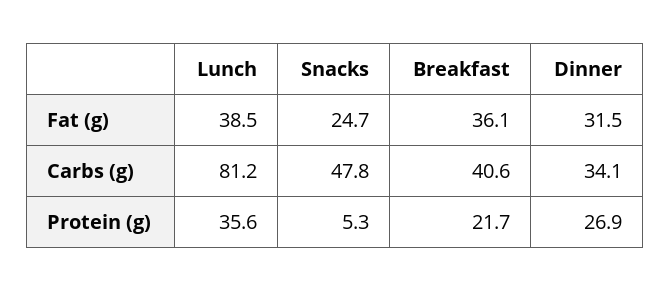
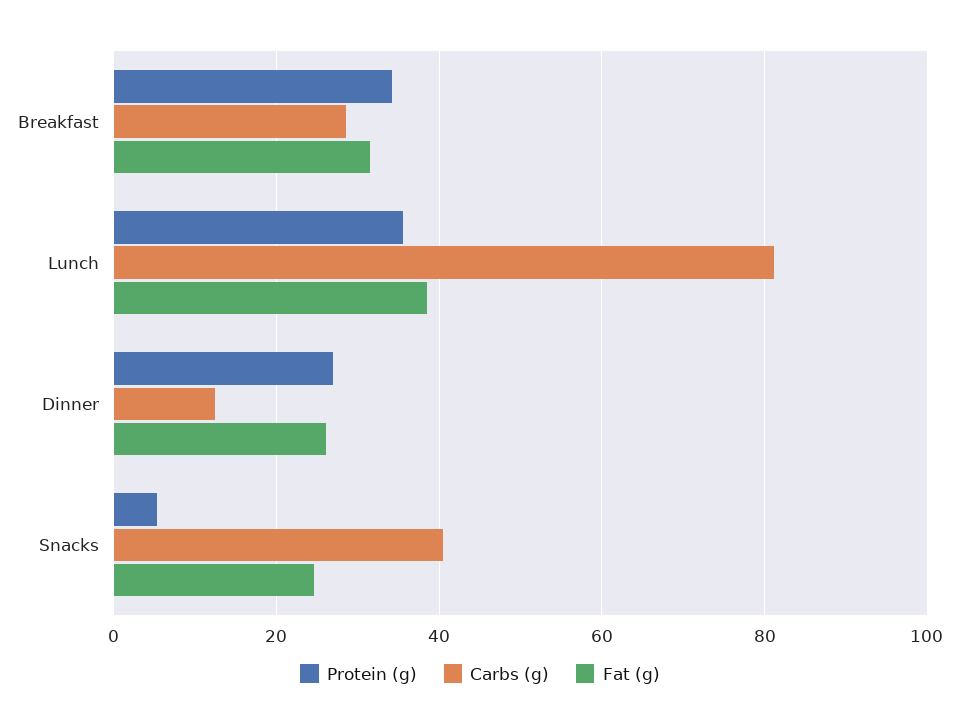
  {
    "Fat (g)": {
      "Lunch": 38.5,
      "Snacks": 24.7,
-     "Breakfast": 36.1,
+     "Breakfast": 32,
-     "Dinner": 31.5
+     "Dinner": 26
    },
    "Carbs (g)": {
      "Lunch": 81.2,
-     "Snacks": 47.8,
+     "Snacks": 40,
-     "Breakfast": 40.6,
+     "Breakfast": 28,
-     "Dinner": 34.1
+     "Dinner": 12
    },
    "Protein (g)": {
      "Lunch": 35.6,
      "Snacks": 5.3,
-     "Breakfast": 21.7,
+     "Breakfast": 34,
      "Dinner": 26.9
    }
  }

